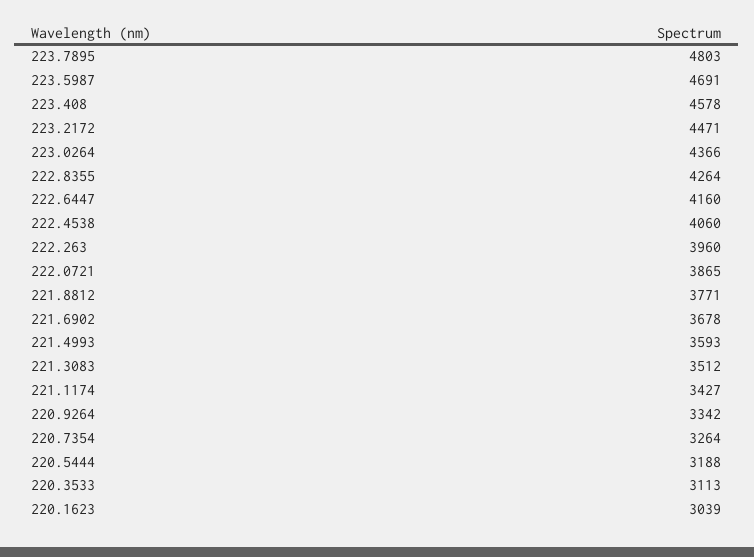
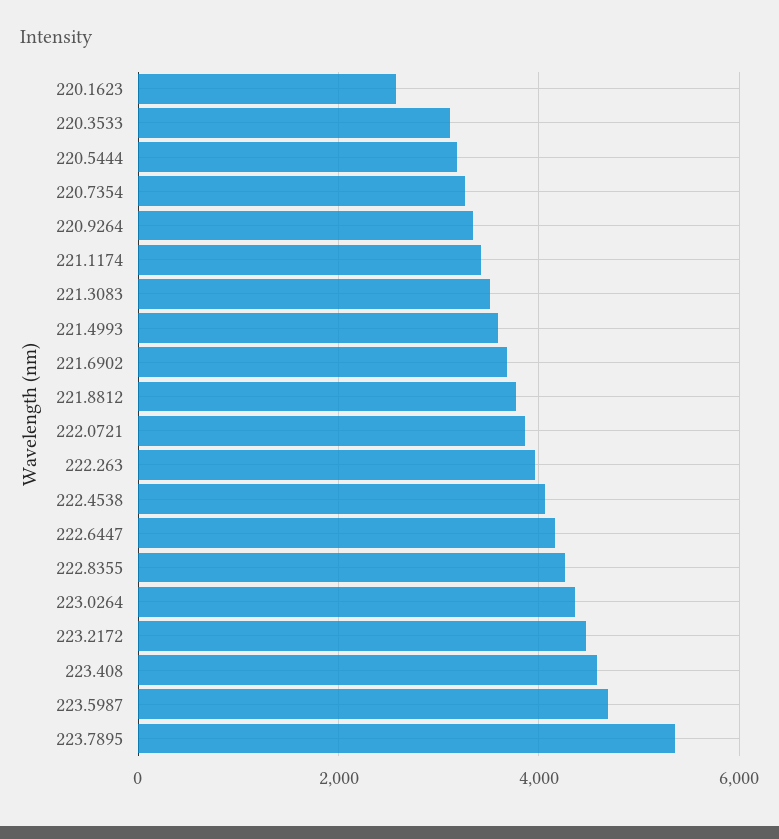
  {
-   "223.7895": 4803,
+   "223.7895": 5400,
    "223.5987": 4691,
    "223.408": 4578,
    "223.2172": 4471,
    "223.0264": 4366,
    "222.8355": 4264,
    "222.6447": 4160,
    "222.4538": 4060,
    "222.263": 3960,
    "222.0721": 3865,
    "221.8812": 3771,
    "221.6902": 3678,
    "221.4993": 3593,
    "221.3083": 3512,
    "221.1174": 3427,
    "220.9264": 3342,
    "220.7354": 3264,
    "220.5444": 3188,
    "220.3533": 3113,
-   "220.1623": 3039
+   "220.1623": 2600
  }

